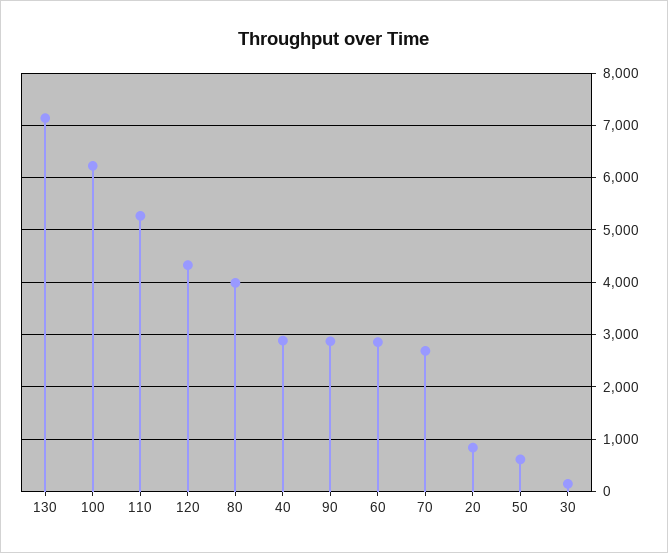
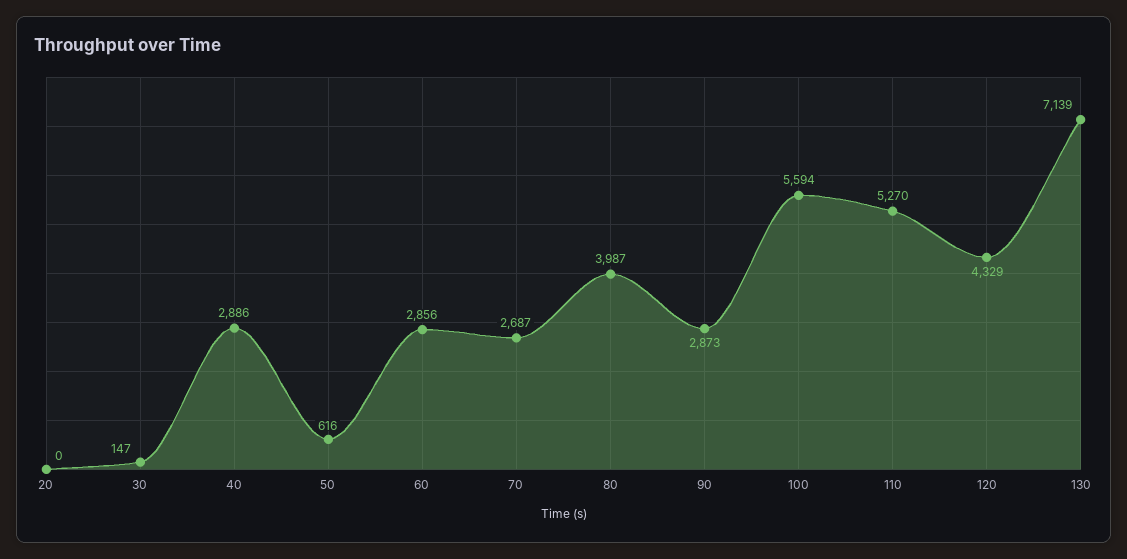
  {
    "130": 7139,
-   "100": 6200,
+   "100": 5594,
    "110": 5270,
    "120": 4329,
    "80": 3987,
    "40": 2886,
    "90": 2873,
    "60": 2856,
    "70": 2687,
-   "20": 800,
+   "20": 0,
    "50": 616,
    "30": 147
  }

